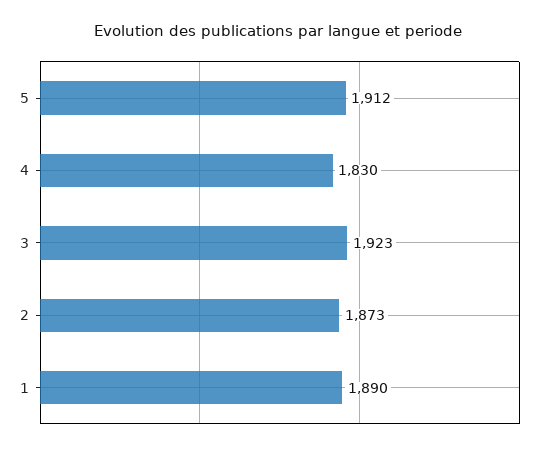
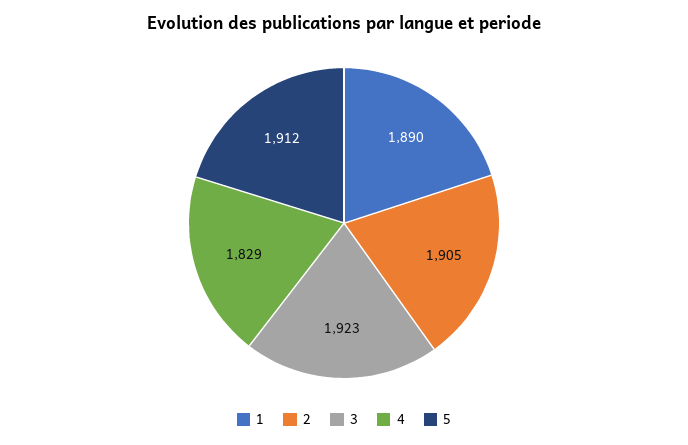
  {
    "5": 1912,
-   "4": 1830,
+   "4": 1829,
    "3": 1923,
-   "2": 1873,
+   "2": 1905,
    "1": 1890
  }

